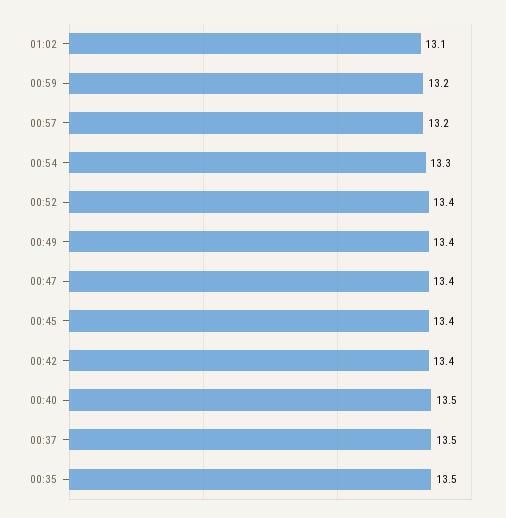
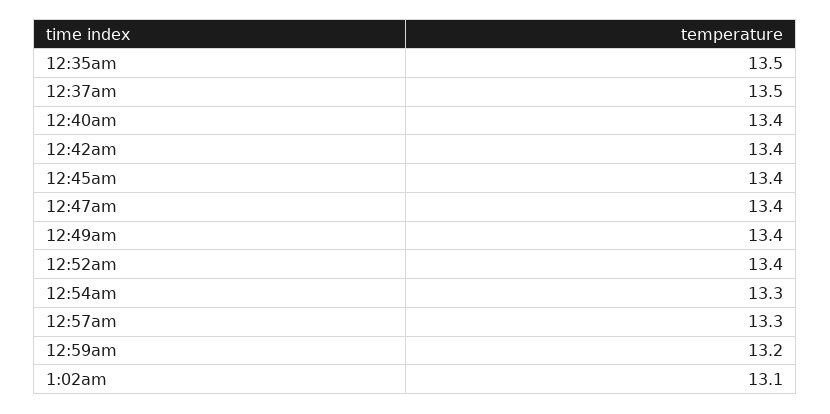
  {
    "01:02": 13.1,
    "00:59": 13.2,
-   "00:57": 13.2,
+   "00:57": 13.3,
    "00:54": 13.3,
    "00:52": 13.4,
    "00:49": 13.4,
    "00:47": 13.4,
    "00:45": 13.4,
    "00:42": 13.4,
-   "00:40": 13.5,
+   "00:40": 13.4,
    "00:37": 13.5,
    "00:35": 13.5
  }

